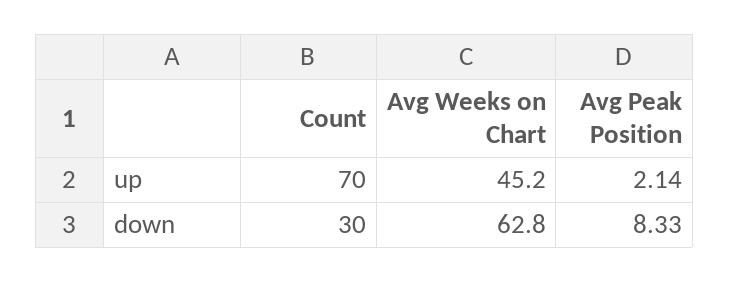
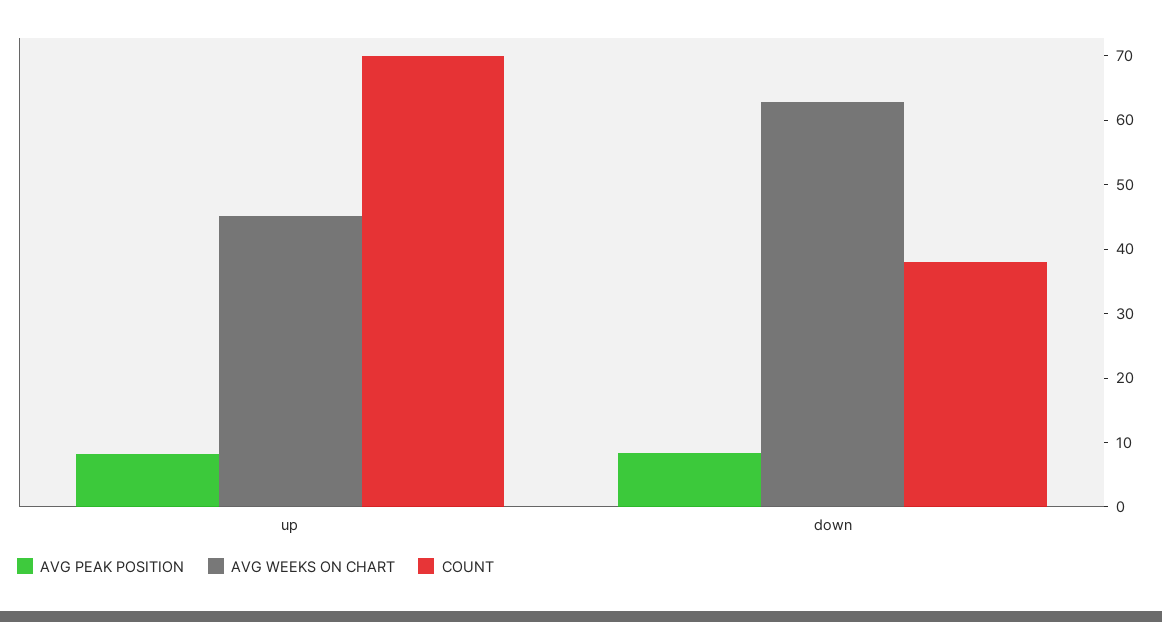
  {
    "Count": {
      "up": 70,
-     "down": 30
+     "down": 38
    },
    "Avg Weeks on Chart": {
      "up": 45.2,
      "down": 62.8
    },
    "Avg Peak Position": {
-     "up": 2.14,
+     "up": 8,
      "down": 8.33
    }
  }

